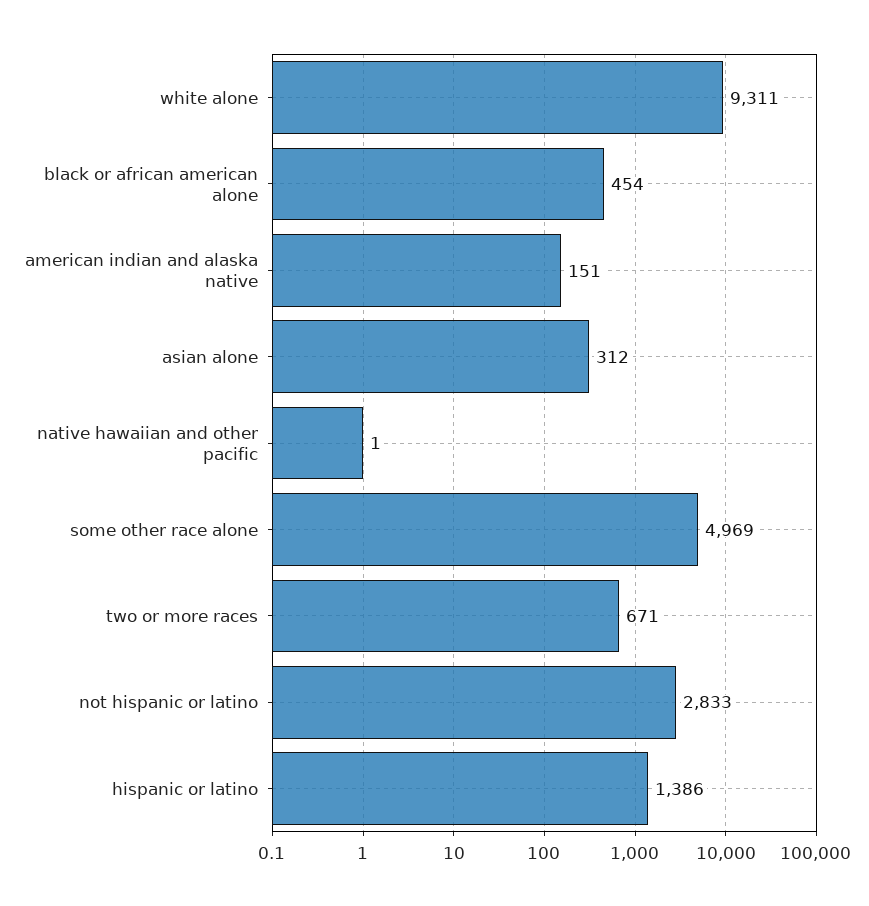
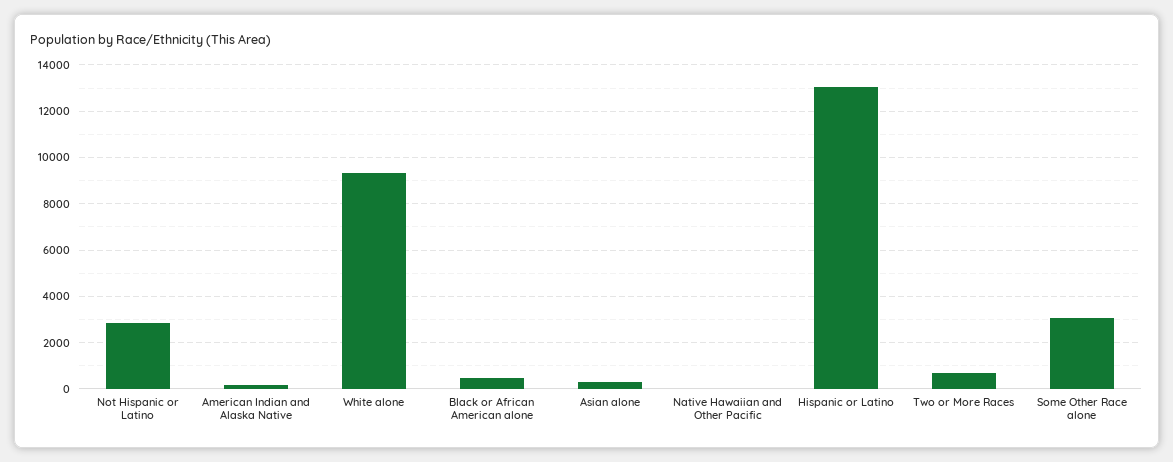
  {
    "white alone": 9311,
    "black or african american alone": 454,
    "american indian and alaska native": 151,
    "asian alone": 312,
    "native hawaiian and other pacific": 1,
-   "some other race alone": 4969,
+   "some other race alone": 3000,
    "two or more races": 671,
    "not hispanic or latino": 2833,
-   "hispanic or latino": 1386
+   "hispanic or latino": 13000
  }

